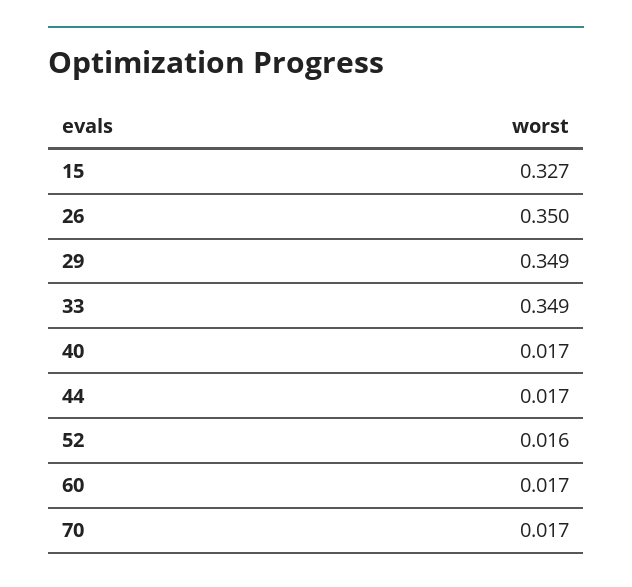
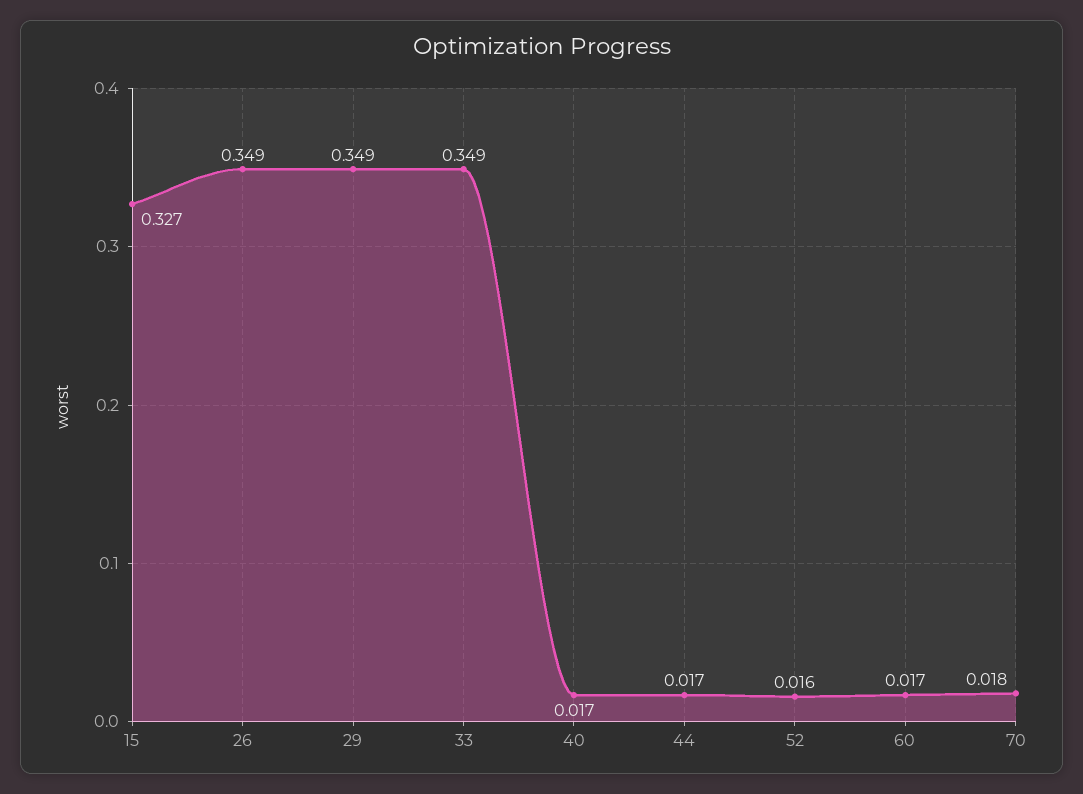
  {
    "15": 0.327,
-   "26": 0.35,
+   "26": 0.349,
    "29": 0.349,
    "33": 0.349,
    "40": 0.017,
    "44": 0.017,
    "52": 0.016,
    "60": 0.017,
-   "70": 0.017
+   "70": 0.018
  }

